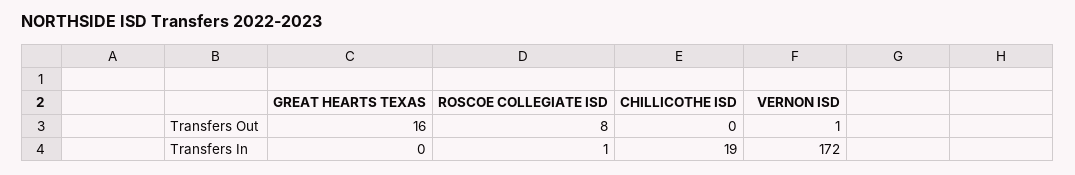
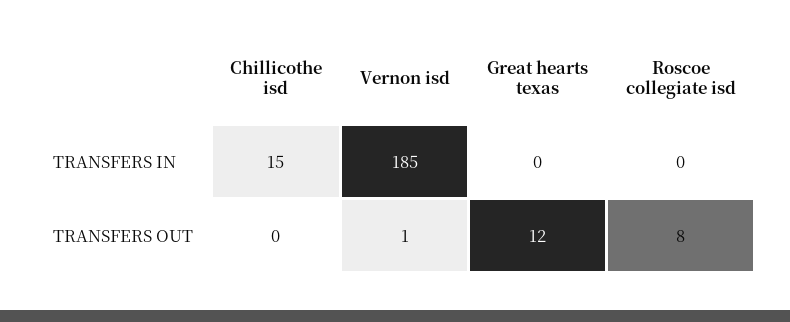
  {
    "GREAT HEARTS TEXAS": {
-     "Transfers Out": 16,
+     "Transfers Out": 12,
      "Transfers In": 0
    },
    "ROSCOE COLLEGIATE ISD": {
      "Transfers Out": 8,
-     "Transfers In": 1
+     "Transfers In": 0
    },
    "CHILLICOTHE ISD": {
      "Transfers Out": 0,
-     "Transfers In": 19
+     "Transfers In": 15
    },
    "VERNON ISD": {
      "Transfers Out": 1,
-     "Transfers In": 172
+     "Transfers In": 185
    }
  }

